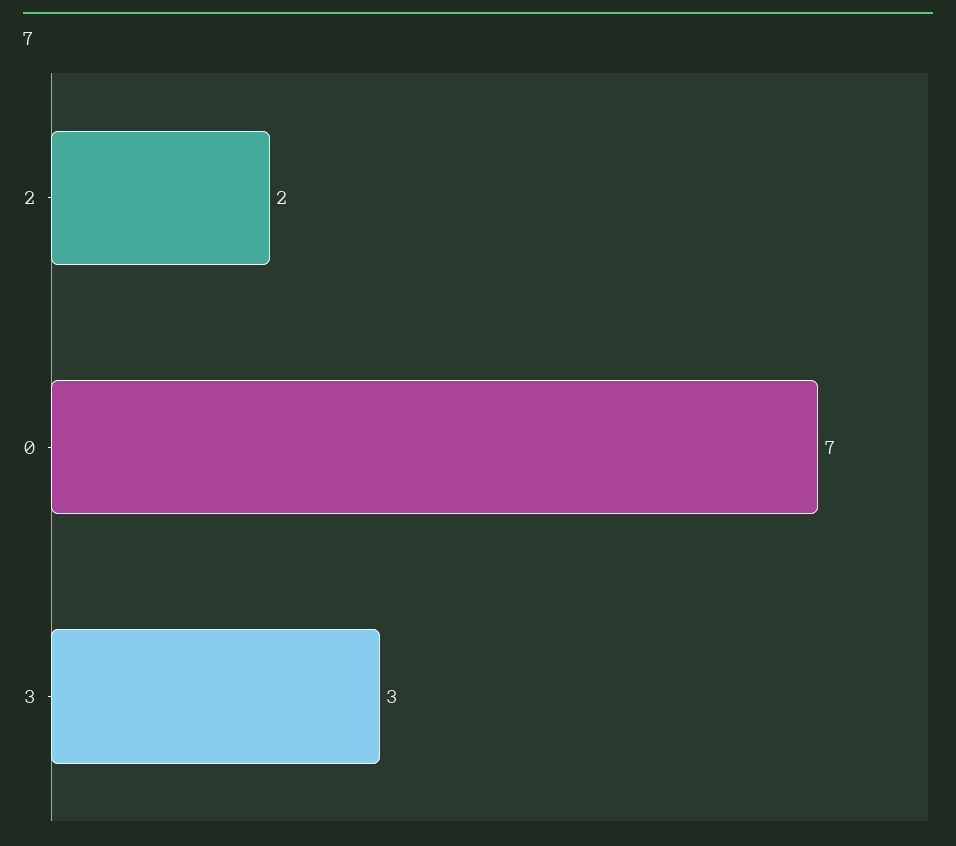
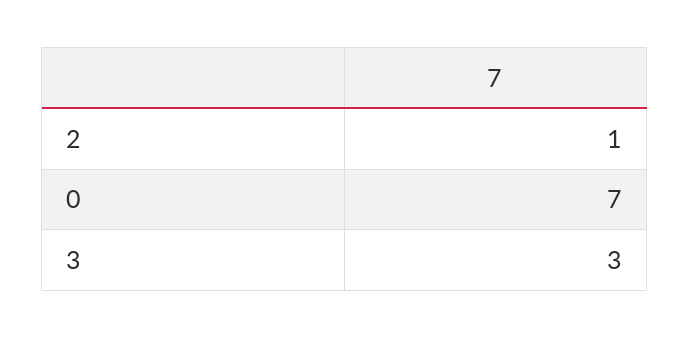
  {
-   "2": 2,
+   "2": 1,
    "0": 7,
    "3": 3
  }

